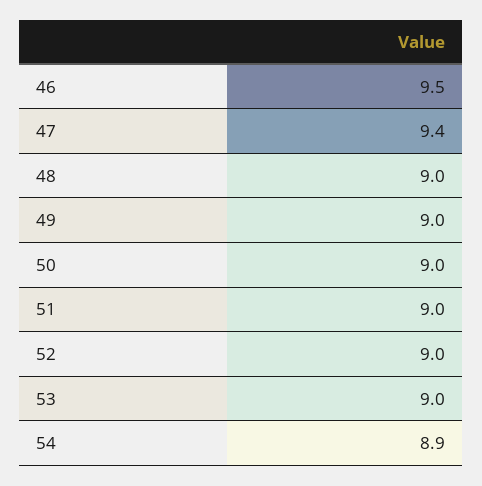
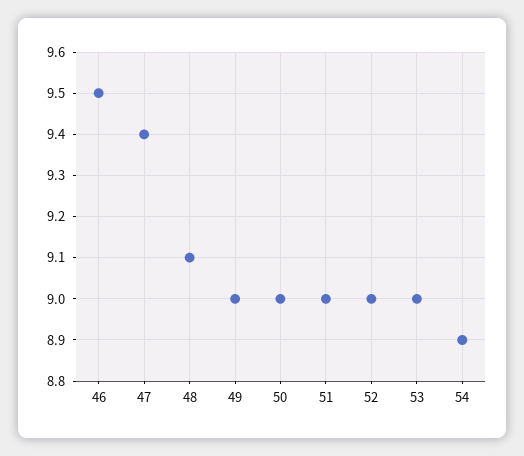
  {
    "46": 9.5,
    "47": 9.4,
-   "48": 9,
+   "48": 9.1,
    "49": 9,
    "50": 9,
    "51": 9,
    "52": 9,
    "53": 9,
    "54": 8.9
  }

